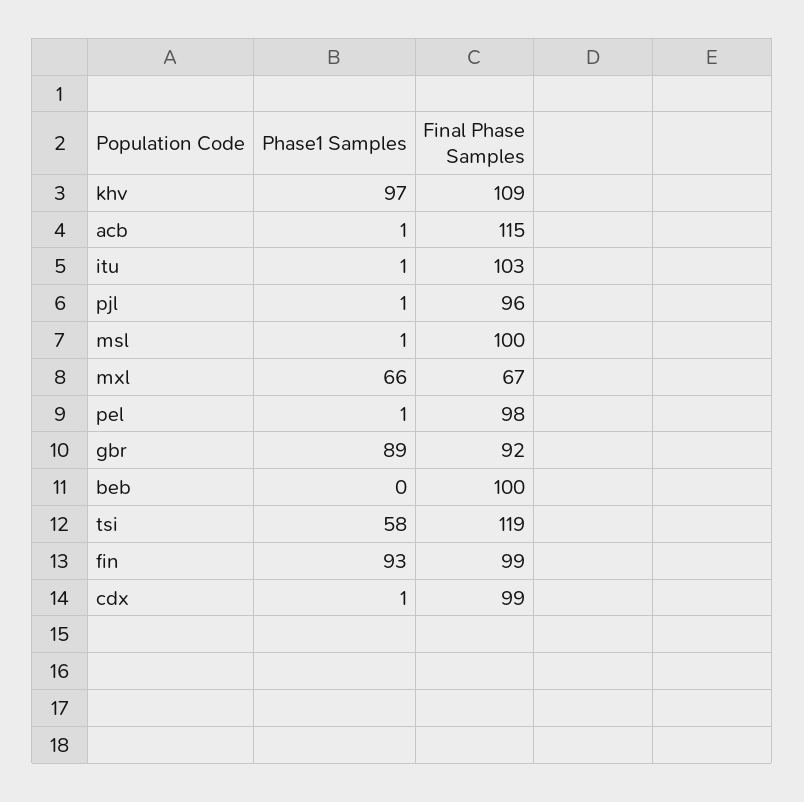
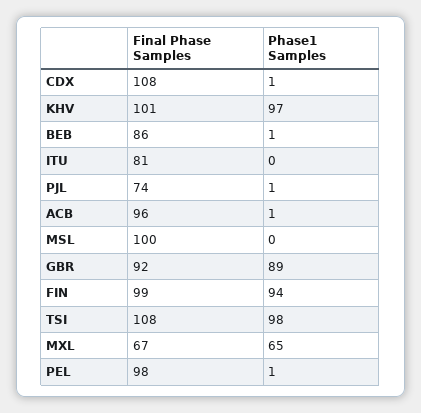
  {
    "Phase1 Samples": {
      "khv": 97,
      "acb": 1,
-     "itu": 1,
+     "itu": 0,
      "pjl": 1,
-     "msl": 1,
+     "msl": 0,
-     "mxl": 66,
+     "mxl": 65,
      "pel": 1,
      "gbr": 89,
-     "beb": 0,
+     "beb": 1,
-     "tsi": 58,
+     "tsi": 98,
-     "fin": 93,
+     "fin": 94,
      "cdx": 1
    },
    "Final Phase Samples": {
-     "khv": 109,
+     "khv": 101,
-     "acb": 115,
+     "acb": 96,
-     "itu": 103,
+     "itu": 81,
-     "pjl": 96,
+     "pjl": 74,
      "msl": 100,
      "mxl": 67,
      "pel": 98,
      "gbr": 92,
-     "beb": 100,
+     "beb": 86,
-     "tsi": 119,
+     "tsi": 108,
      "fin": 99,
-     "cdx": 99
+     "cdx": 108
    }
  }

